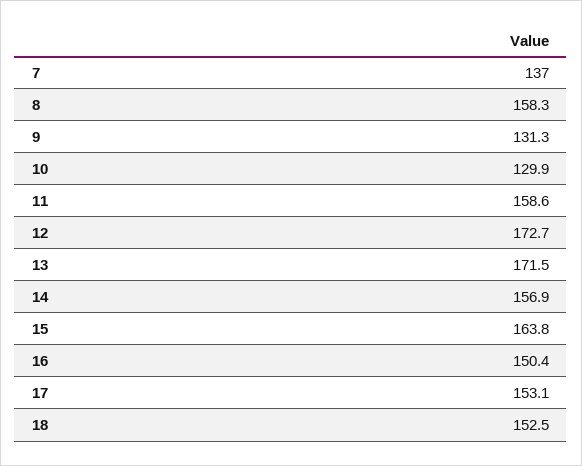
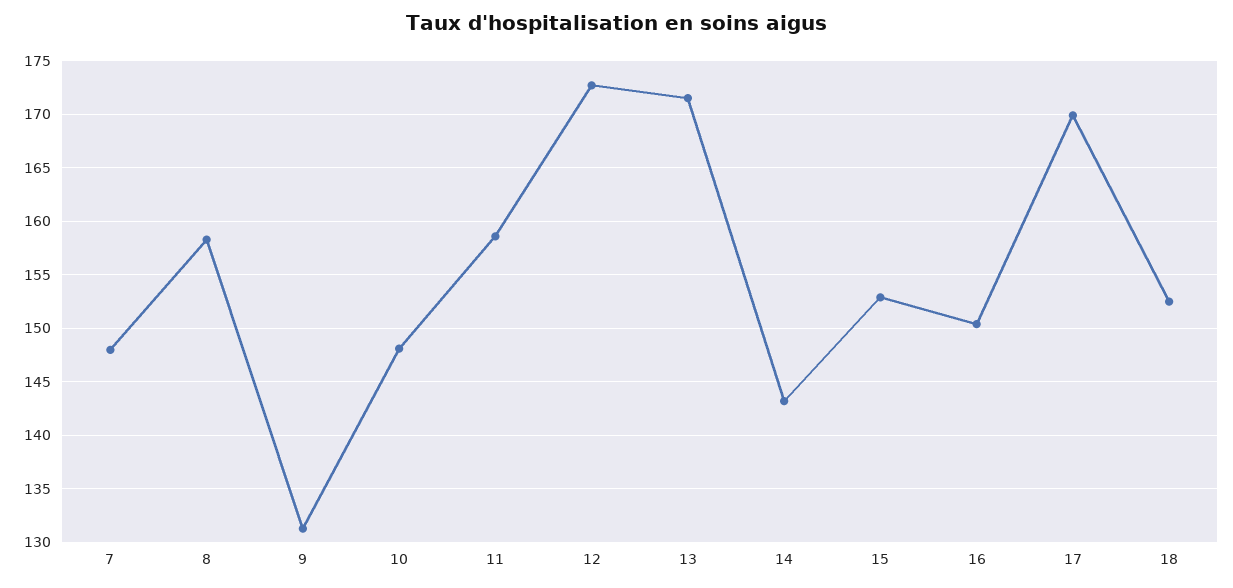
  {
-   "7": 137,
+   "7": 148,
    "8": 158.3,
    "9": 131.3,
-   "10": 129.9,
+   "10": 148,
    "11": 158.6,
    "12": 172.7,
    "13": 171.5,
-   "14": 156.9,
+   "14": 143,
-   "15": 163.8,
+   "15": 153,
    "16": 150.4,
-   "17": 153.1,
+   "17": 170,
    "18": 152.5
  }

